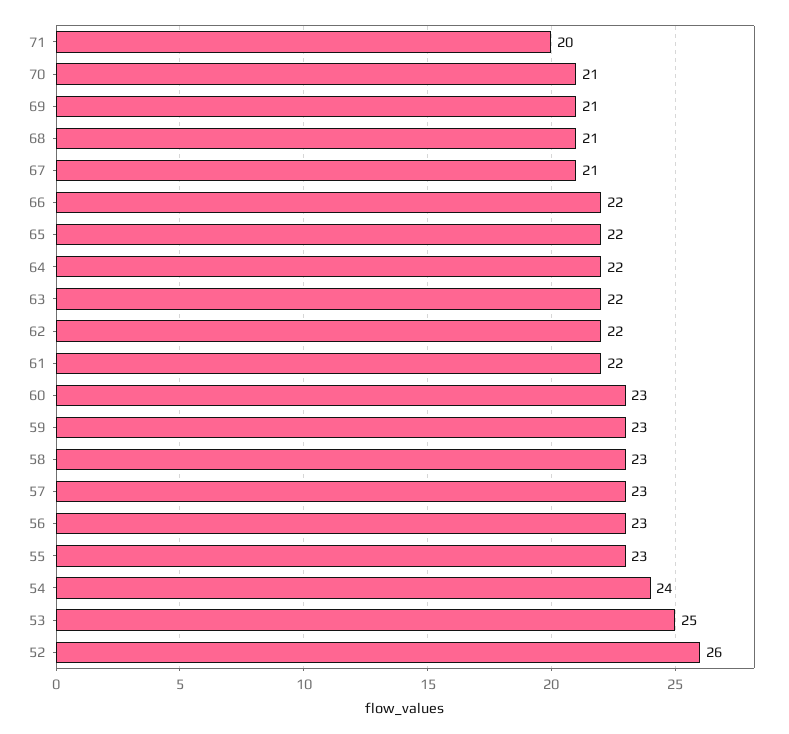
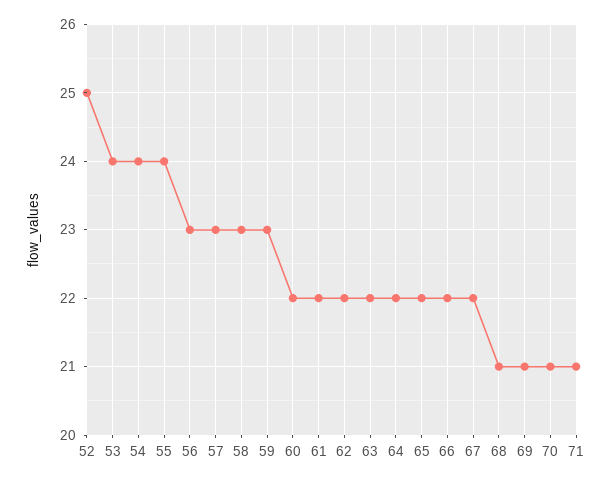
  {
-   "71": 20,
+   "71": 21,
    "70": 21,
    "69": 21,
    "68": 21,
-   "67": 21,
+   "67": 22,
    "66": 22,
    "65": 22,
    "64": 22,
    "63": 22,
    "62": 22,
    "61": 22,
-   "60": 23,
+   "60": 22,
    "59": 23,
    "58": 23,
    "57": 23,
    "56": 23,
-   "55": 23,
+   "55": 24,
    "54": 24,
-   "53": 25,
+   "53": 24,
-   "52": 26
+   "52": 25
  }

